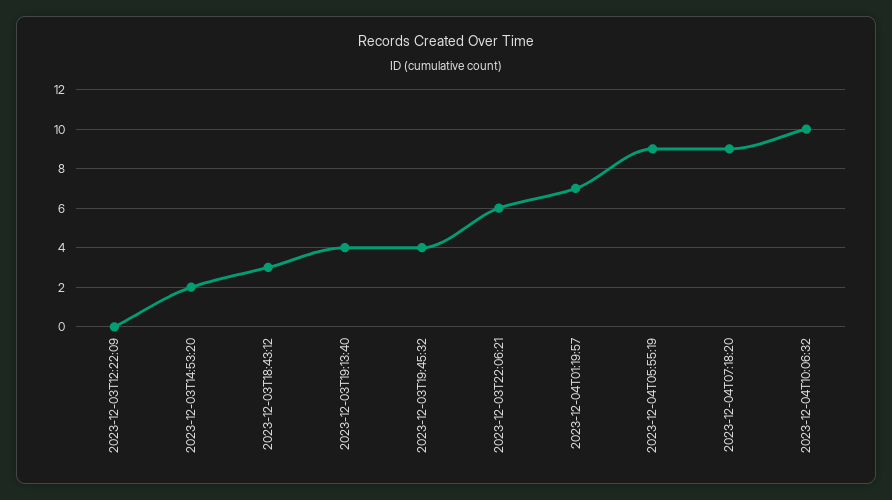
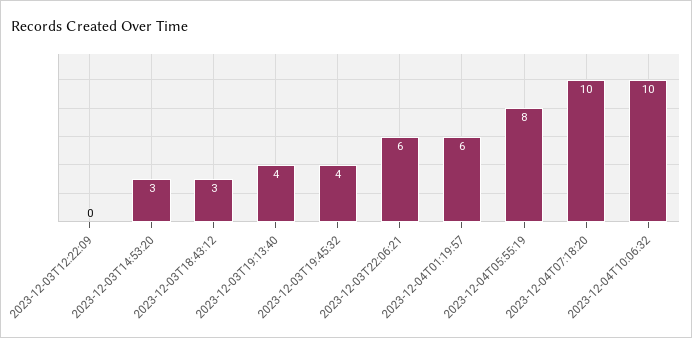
  {
    "2023-12-03T12:22:09": 0,
-   "2023-12-03T14:53:20": 2,
+   "2023-12-03T14:53:20": 3,
    "2023-12-03T18:43:12": 3,
    "2023-12-03T19:13:40": 4,
    "2023-12-03T19:45:32": 4,
    "2023-12-03T22:06:21": 6,
-   "2023-12-04T01:19:57": 7,
+   "2023-12-04T01:19:57": 6,
-   "2023-12-04T05:55:19": 9,
+   "2023-12-04T05:55:19": 8,
-   "2023-12-04T07:18:20": 9,
+   "2023-12-04T07:18:20": 10,
    "2023-12-04T10:06:32": 10
  }

